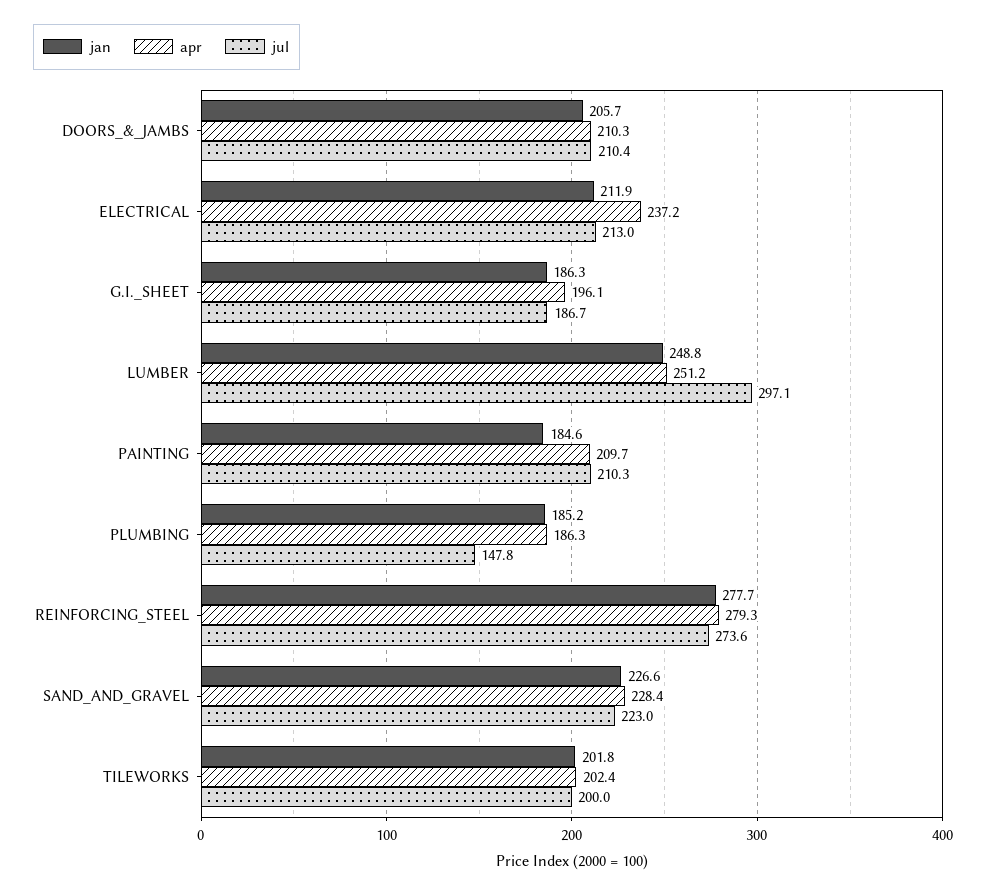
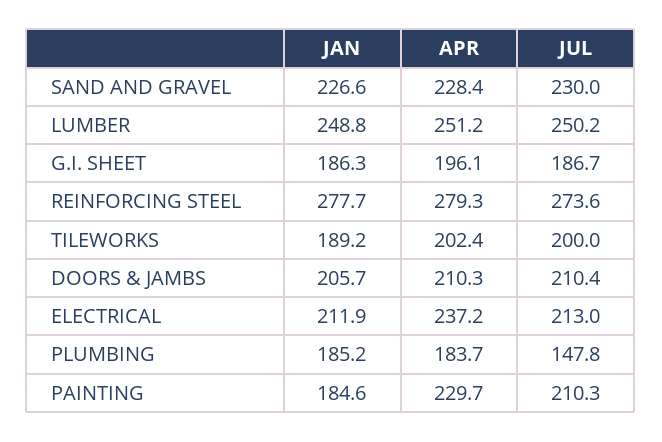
  {
    "jan": {
      "DOORS_&_JAMBS": 205.7,
      "ELECTRICAL": 211.9,
      "G.I._SHEET": 186.3,
      "LUMBER": 248.8,
      "PAINTING": 184.6,
      "PLUMBING": 185.2,
      "REINFORCING_STEEL": 277.7,
      "SAND_AND_GRAVEL": 226.6,
-     "TILEWORKS": 201.8
+     "TILEWORKS": 189.2
    },
    "apr": {
      "DOORS_&_JAMBS": 210.3,
      "ELECTRICAL": 237.2,
      "G.I._SHEET": 196.1,
      "LUMBER": 251.2,
-     "PAINTING": 209.7,
+     "PAINTING": 229.7,
-     "PLUMBING": 186.3,
+     "PLUMBING": 183.7,
      "REINFORCING_STEEL": 279.3,
      "SAND_AND_GRAVEL": 228.4,
      "TILEWORKS": 202.4
    },
    "jul": {
      "DOORS_&_JAMBS": 210.4,
      "ELECTRICAL": 213,
      "G.I._SHEET": 186.7,
-     "LUMBER": 297.1,
+     "LUMBER": 250.2,
      "PAINTING": 210.3,
      "PLUMBING": 147.8,
      "REINFORCING_STEEL": 273.6,
-     "SAND_AND_GRAVEL": 223,
+     "SAND_AND_GRAVEL": 230,
      "TILEWORKS": 200
    }
  }

